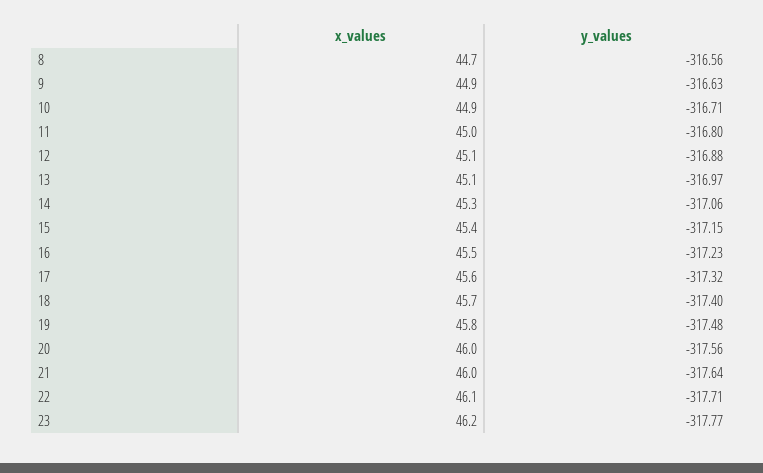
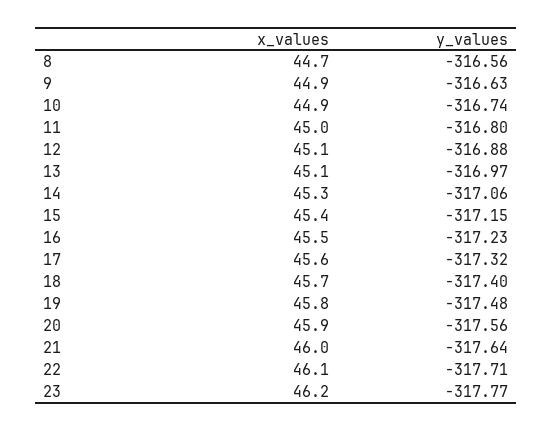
  {
    "x_values": {
      "8": 44.7,
      "9": 44.9,
      "10": 44.9,
      "11": 45,
      "12": 45.1,
      "13": 45.1,
      "14": 45.3,
      "15": 45.4,
      "16": 45.5,
      "17": 45.6,
      "18": 45.7,
      "19": 45.8,
-     "20": 46,
+     "20": 45.9,
      "21": 46,
      "22": 46.1,
      "23": 46.2
    },
    "y_values": {
      "8": -316.56,
      "9": -316.63,
-     "10": -316.71,
+     "10": -316.74,
      "11": -316.8,
      "12": -316.88,
      "13": -316.97,
      "14": -317.06,
      "15": -317.15,
      "16": -317.23,
      "17": -317.32,
      "18": -317.4,
      "19": -317.48,
      "20": -317.56,
      "21": -317.64,
      "22": -317.71,
      "23": -317.77
    }
  }

